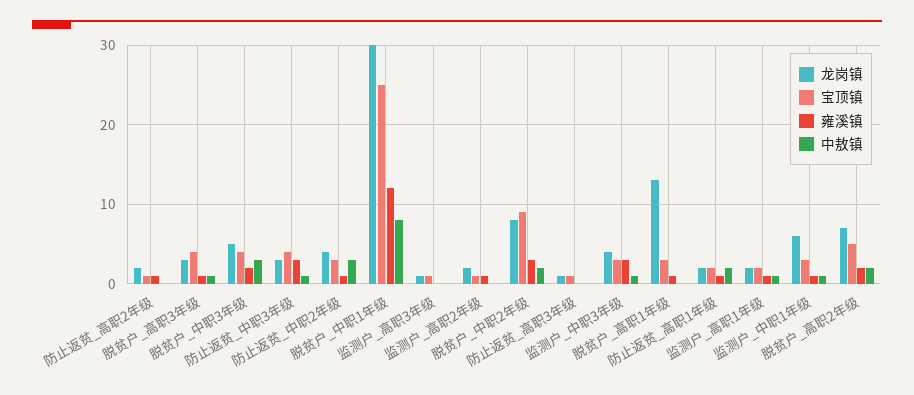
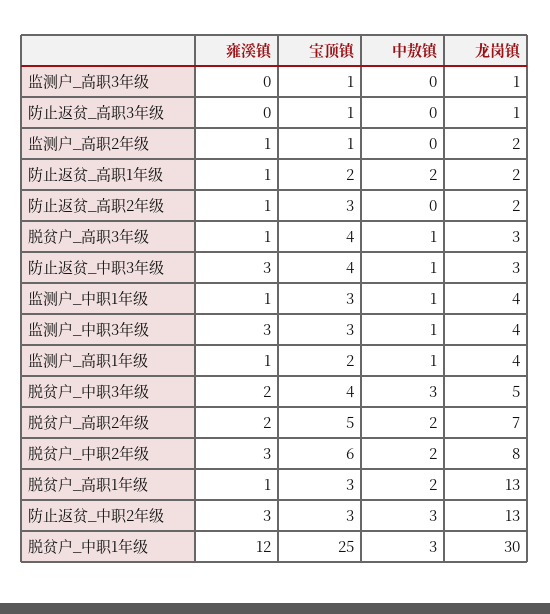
  {
    "龙岗镇": {
      "防止返贫_高职2年级": 2,
      "脱贫户_高职3年级": 3,
      "脱贫户_中职3年级": 5,
      "防止返贫_中职3年级": 3,
-     "防止返贫_中职2年级": 4,
+     "防止返贫_中职2年级": 13,
      "脱贫户_中职1年级": 30,
      "监测户_高职3年级": 1,
      "监测户_高职2年级": 2,
      "脱贫户_中职2年级": 8,
      "防止返贫_高职3年级": 1,
      "监测户_中职3年级": 4,
      "脱贫户_高职1年级": 13,
      "防止返贫_高职1年级": 2,
-     "监测户_高职1年级": 2,
+     "监测户_高职1年级": 4,
-     "监测户_中职1年级": 6,
+     "监测户_中职1年级": 4,
      "脱贫户_高职2年级": 7
    },
    "宝顶镇": {
-     "防止返贫_高职2年级": 1,
+     "防止返贫_高职2年级": 3,
      "脱贫户_高职3年级": 4,
      "脱贫户_中职3年级": 4,
      "防止返贫_中职3年级": 4,
      "防止返贫_中职2年级": 3,
      "脱贫户_中职1年级": 25,
      "监测户_高职3年级": 1,
      "监测户_高职2年级": 1,
-     "脱贫户_中职2年级": 9,
+     "脱贫户_中职2年级": 6,
      "防止返贫_高职3年级": 1,
      "监测户_中职3年级": 3,
      "脱贫户_高职1年级": 3,
      "防止返贫_高职1年级": 2,
      "监测户_高职1年级": 2,
      "监测户_中职1年级": 3,
      "脱贫户_高职2年级": 5
    },
    "雍溪镇": {
      "防止返贫_高职2年级": 1,
      "脱贫户_高职3年级": 1,
      "脱贫户_中职3年级": 2,
      "防止返贫_中职3年级": 3,
-     "防止返贫_中职2年级": 1,
+     "防止返贫_中职2年级": 3,
      "脱贫户_中职1年级": 12,
      "监测户_高职3年级": 0,
      "监测户_高职2年级": 1,
      "脱贫户_中职2年级": 3,
      "防止返贫_高职3年级": 0,
      "监测户_中职3年级": 3,
      "脱贫户_高职1年级": 1,
      "防止返贫_高职1年级": 1,
      "监测户_高职1年级": 1,
      "监测户_中职1年级": 1,
      "脱贫户_高职2年级": 2
    },
    "中敖镇": {
      "防止返贫_高职2年级": 0,
      "脱贫户_高职3年级": 1,
      "脱贫户_中职3年级": 3,
      "防止返贫_中职3年级": 1,
      "防止返贫_中职2年级": 3,
-     "脱贫户_中职1年级": 8,
+     "脱贫户_中职1年级": 3,
      "监测户_高职3年级": 0,
      "监测户_高职2年级": 0,
      "脱贫户_中职2年级": 2,
      "防止返贫_高职3年级": 0,
      "监测户_中职3年级": 1,
-     "脱贫户_高职1年级": 0,
+     "脱贫户_高职1年级": 2,
      "防止返贫_高职1年级": 2,
      "监测户_高职1年级": 1,
      "监测户_中职1年级": 1,
      "脱贫户_高职2年级": 2
    }
  }

